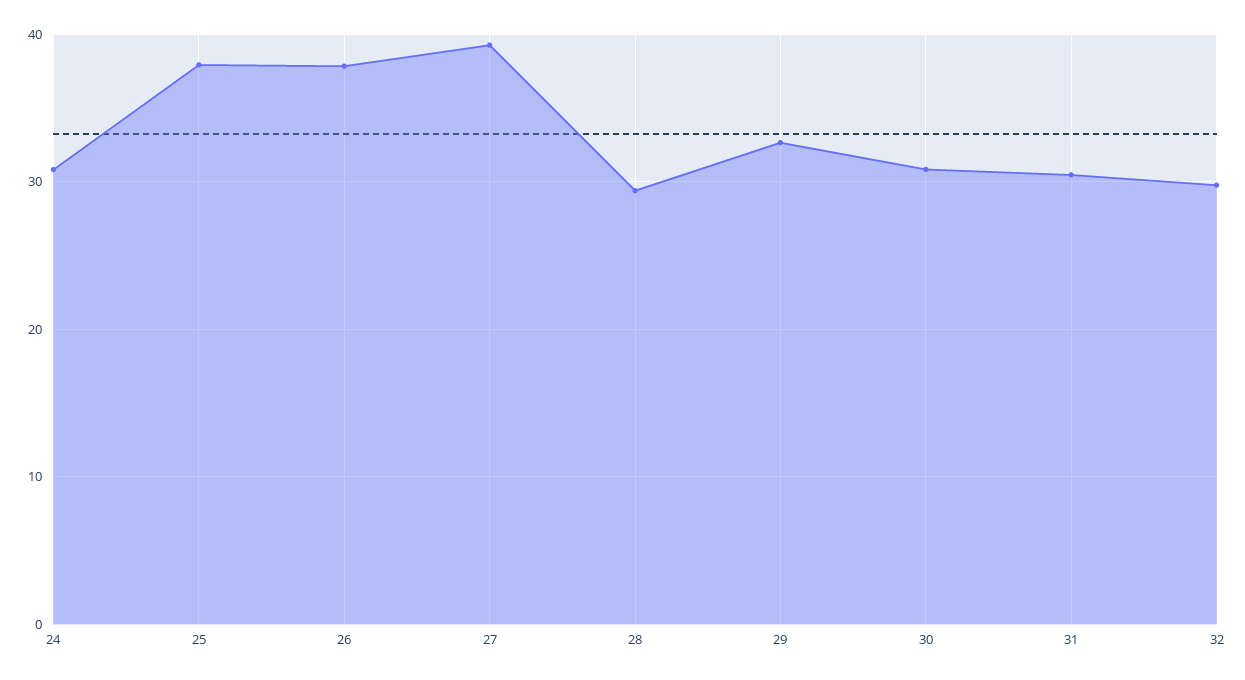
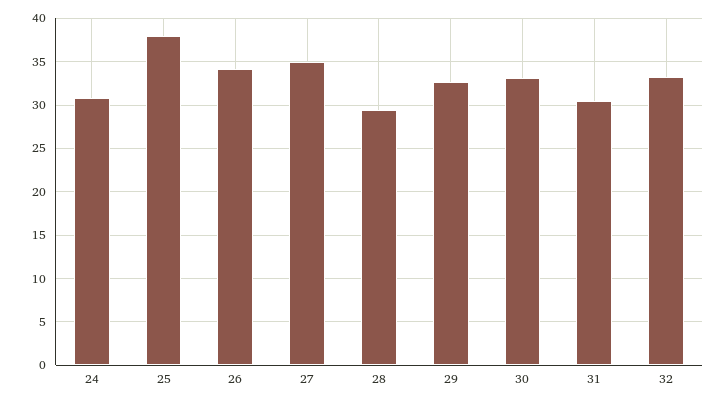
  {
    "24": 31,
    "25": 38,
-   "26": 38,
+   "26": 34,
-   "27": 39,
+   "27": 35,
    "28": 29,
    "29": 33,
-   "30": 31,
+   "30": 33,
    "31": 30,
-   "32": 30
+   "32": 33
  }

